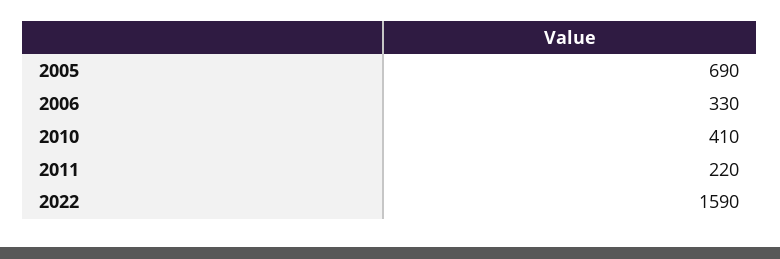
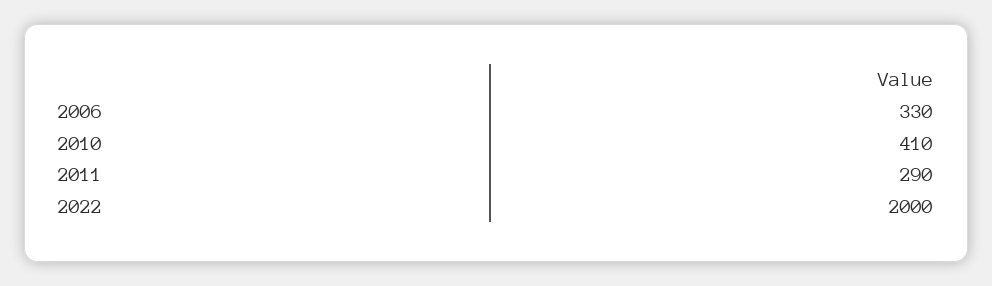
  {
-   "2005": 690,
    "2006": 330,
    "2010": 410,
-   "2011": 220,
+   "2011": 290,
-   "2022": 1590
+   "2022": 2000
  }

